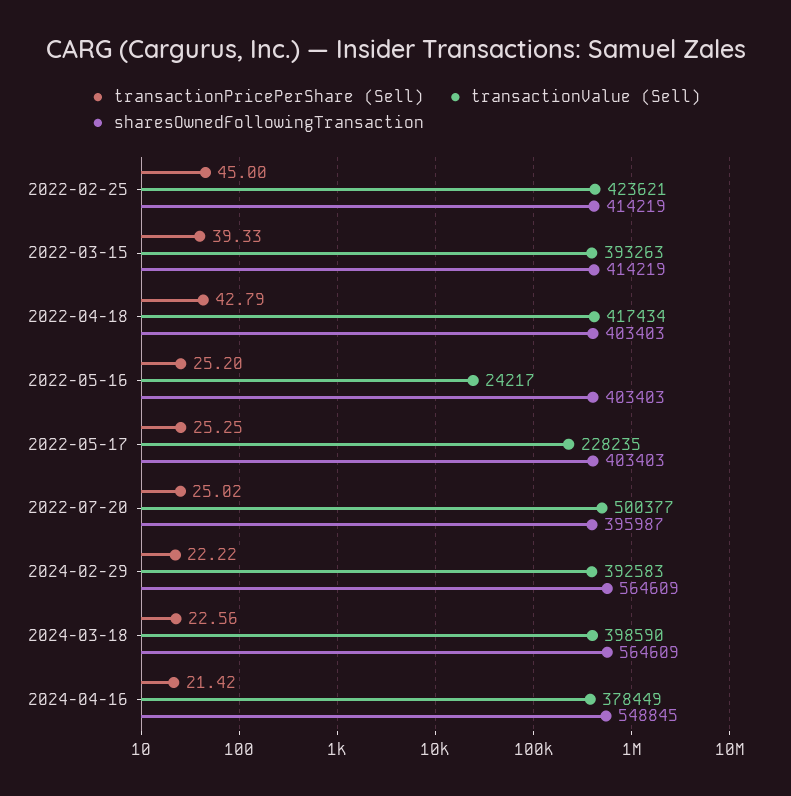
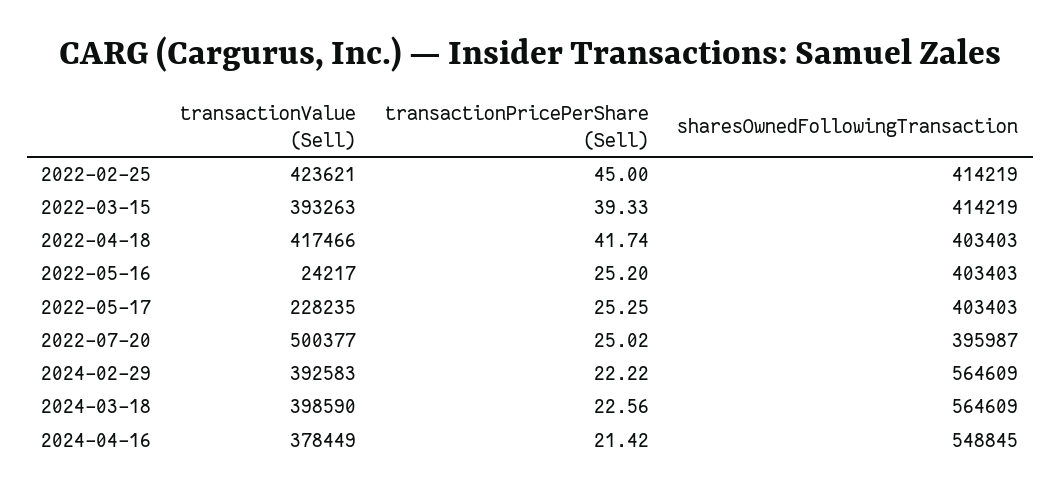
  {
    "transactionPricePerShare (Sell)": {
      "2022-02-25": 45,
      "2022-03-15": 39.33,
-     "2022-04-18": 42.79,
+     "2022-04-18": 41.74,
      "2022-05-16": 25.2,
      "2022-05-17": 25.25,
      "2022-07-20": 25.02,
      "2024-02-29": 22.22,
      "2024-03-18": 22.56,
      "2024-04-16": 21.42
    },
    "transactionValue (Sell)": {
      "2022-02-25": 423621,
      "2022-03-15": 393263,
-     "2022-04-18": 417434,
+     "2022-04-18": 417466,
      "2022-05-16": 24217,
      "2022-05-17": 228235,
      "2022-07-20": 500377,
      "2024-02-29": 392583,
      "2024-03-18": 398590,
      "2024-04-16": 378449
    },
    "sharesOwnedFollowingTransaction": {
      "2022-02-25": 414219,
      "2022-03-15": 414219,
      "2022-04-18": 403403,
      "2022-05-16": 403403,
      "2022-05-17": 403403,
      "2022-07-20": 395987,
      "2024-02-29": 564609,
      "2024-03-18": 564609,
      "2024-04-16": 548845
    }
  }

